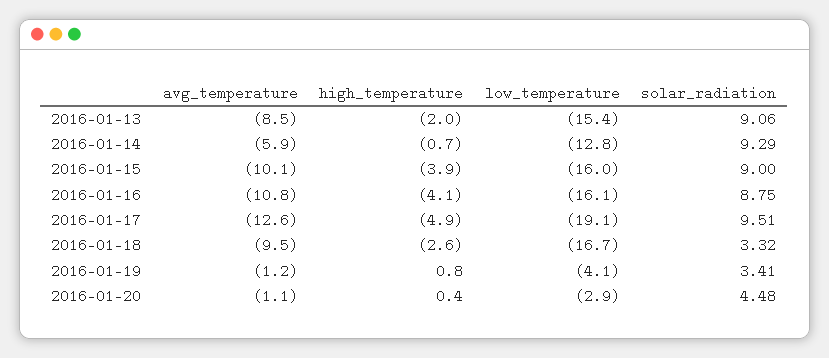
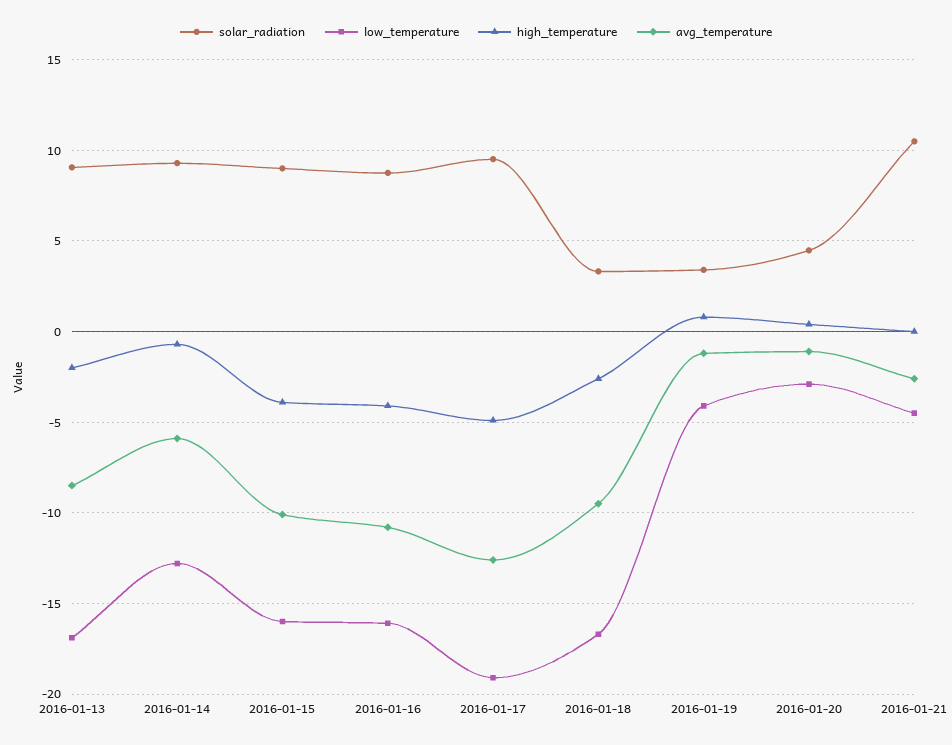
  {
    "avg_temperature": {
      "2016-01-13": -8.5,
      "2016-01-14": -5.9,
      "2016-01-15": -10.1,
      "2016-01-16": -10.8,
      "2016-01-17": -12.6,
      "2016-01-18": -9.5,
      "2016-01-19": -1.2,
-     "2016-01-20": -1.1
+     "2016-01-20": -1.1,
+     "2016-01-21": -2.5
    },
    "high_temperature": {
      "2016-01-13": -2,
      "2016-01-14": -0.7,
      "2016-01-15": -3.9,
      "2016-01-16": -4.1,
      "2016-01-17": -4.9,
      "2016-01-18": -2.6,
      "2016-01-19": 0.8,
-     "2016-01-20": 0.4
+     "2016-01-20": 0.4,
+     "2016-01-21": 0
    },
    "low_temperature": {
-     "2016-01-13": -15.4,
+     "2016-01-13": -17,
      "2016-01-14": -12.8,
      "2016-01-15": -16,
      "2016-01-16": -16.1,
      "2016-01-17": -19.1,
      "2016-01-18": -16.7,
      "2016-01-19": -4.1,
-     "2016-01-20": -2.9
+     "2016-01-20": -2.9,
+     "2016-01-21": -4.5
    },
    "solar_radiation": {
      "2016-01-13": 9.06,
      "2016-01-14": 9.29,
      "2016-01-15": 9,
      "2016-01-16": 8.75,
      "2016-01-17": 9.51,
      "2016-01-18": 3.32,
      "2016-01-19": 3.41,
-     "2016-01-20": 4.48
+     "2016-01-20": 4.48,
+     "2016-01-21": 10.5
    }
  }

